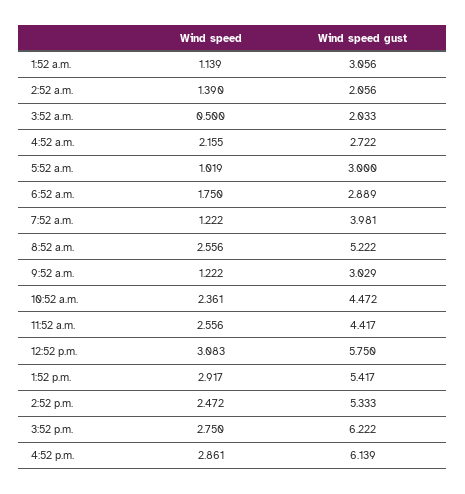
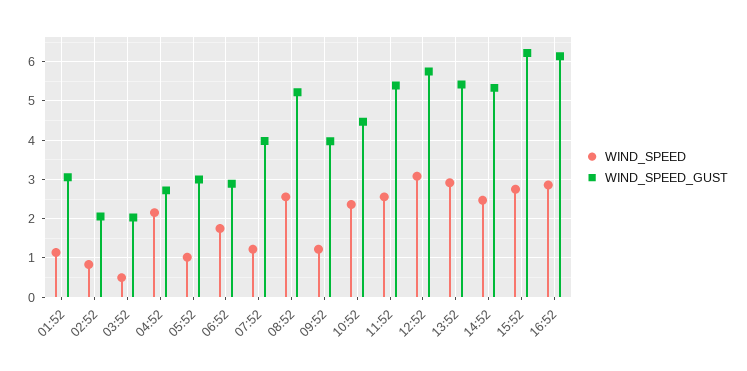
  {
    "Wind speed": {
      "1:52 a.m.": 1.139,
-     "2:52 a.m.": 1.39,
+     "2:52 a.m.": 0.8,
      "3:52 a.m.": 0.5,
      "4:52 a.m.": 2.155,
      "5:52 a.m.": 1.019,
      "6:52 a.m.": 1.75,
      "7:52 a.m.": 1.222,
      "8:52 a.m.": 2.556,
      "9:52 a.m.": 1.222,
      "10:52 a.m.": 2.361,
      "11:52 a.m.": 2.556,
      "12:52 p.m.": 3.083,
      "1:52 p.m.": 2.917,
      "2:52 p.m.": 2.472,
      "3:52 p.m.": 2.75,
      "4:52 p.m.": 2.861
    },
    "Wind speed gust": {
      "1:52 a.m.": 3.056,
      "2:52 a.m.": 2.056,
      "3:52 a.m.": 2.033,
      "4:52 a.m.": 2.722,
      "5:52 a.m.": 3,
      "6:52 a.m.": 2.889,
      "7:52 a.m.": 3.981,
      "8:52 a.m.": 5.222,
-     "9:52 a.m.": 3.029,
+     "9:52 a.m.": 4,
      "10:52 a.m.": 4.472,
-     "11:52 a.m.": 4.417,
+     "11:52 a.m.": 5.4,
      "12:52 p.m.": 5.75,
      "1:52 p.m.": 5.417,
      "2:52 p.m.": 5.333,
      "3:52 p.m.": 6.222,
      "4:52 p.m.": 6.139
    }
  }

